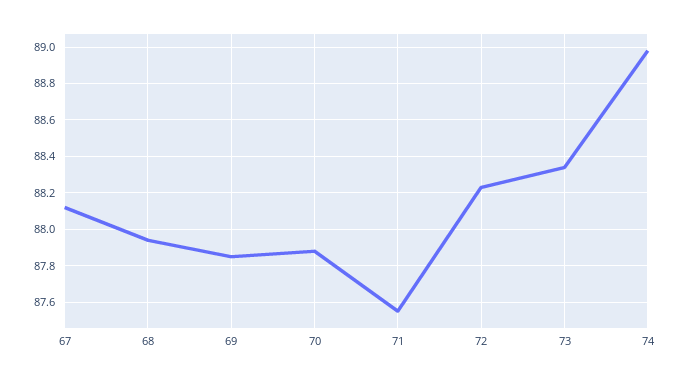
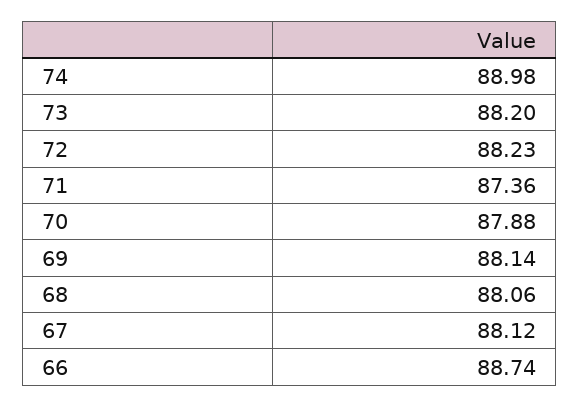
  {
    "67": 88.12,
-   "68": 87.95,
+   "68": 88.06,
-   "69": 87.85,
+   "69": 88.14,
    "70": 87.88,
-   "71": 87.55,
+   "71": 87.36,
    "72": 88.23,
-   "73": 88.35,
+   "73": 88.2,
-   "74": 88.98
+   "74": 88.98,
+   "66": 88.74
  }

